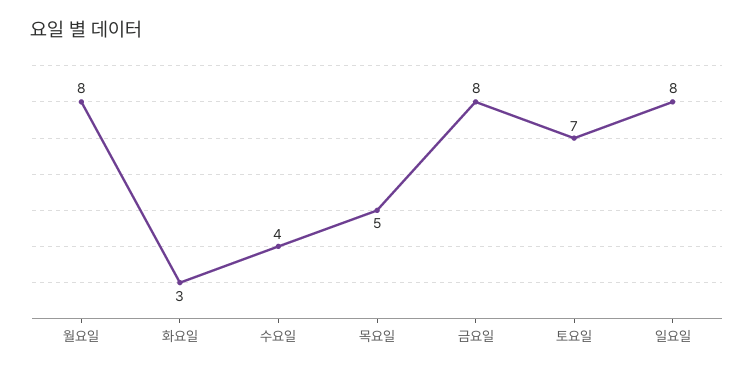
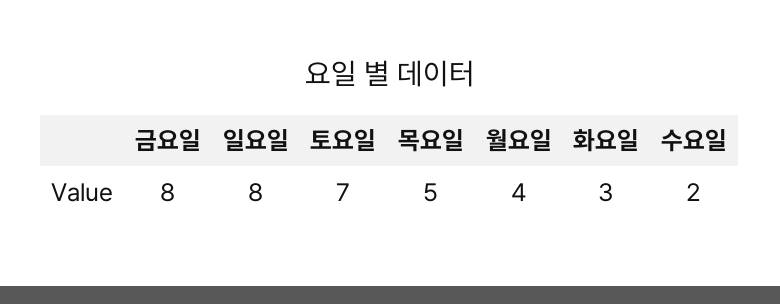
  {
-   "월요일": 8,
+   "월요일": 4,
    "화요일": 3,
-   "수요일": 4,
+   "수요일": 2,
    "목요일": 5,
    "금요일": 8,
    "토요일": 7,
    "일요일": 8
  }

